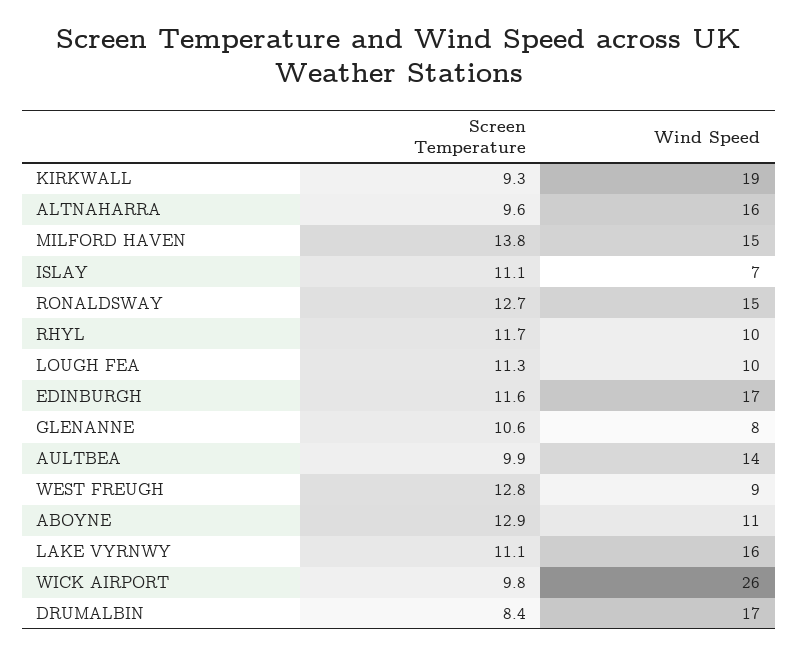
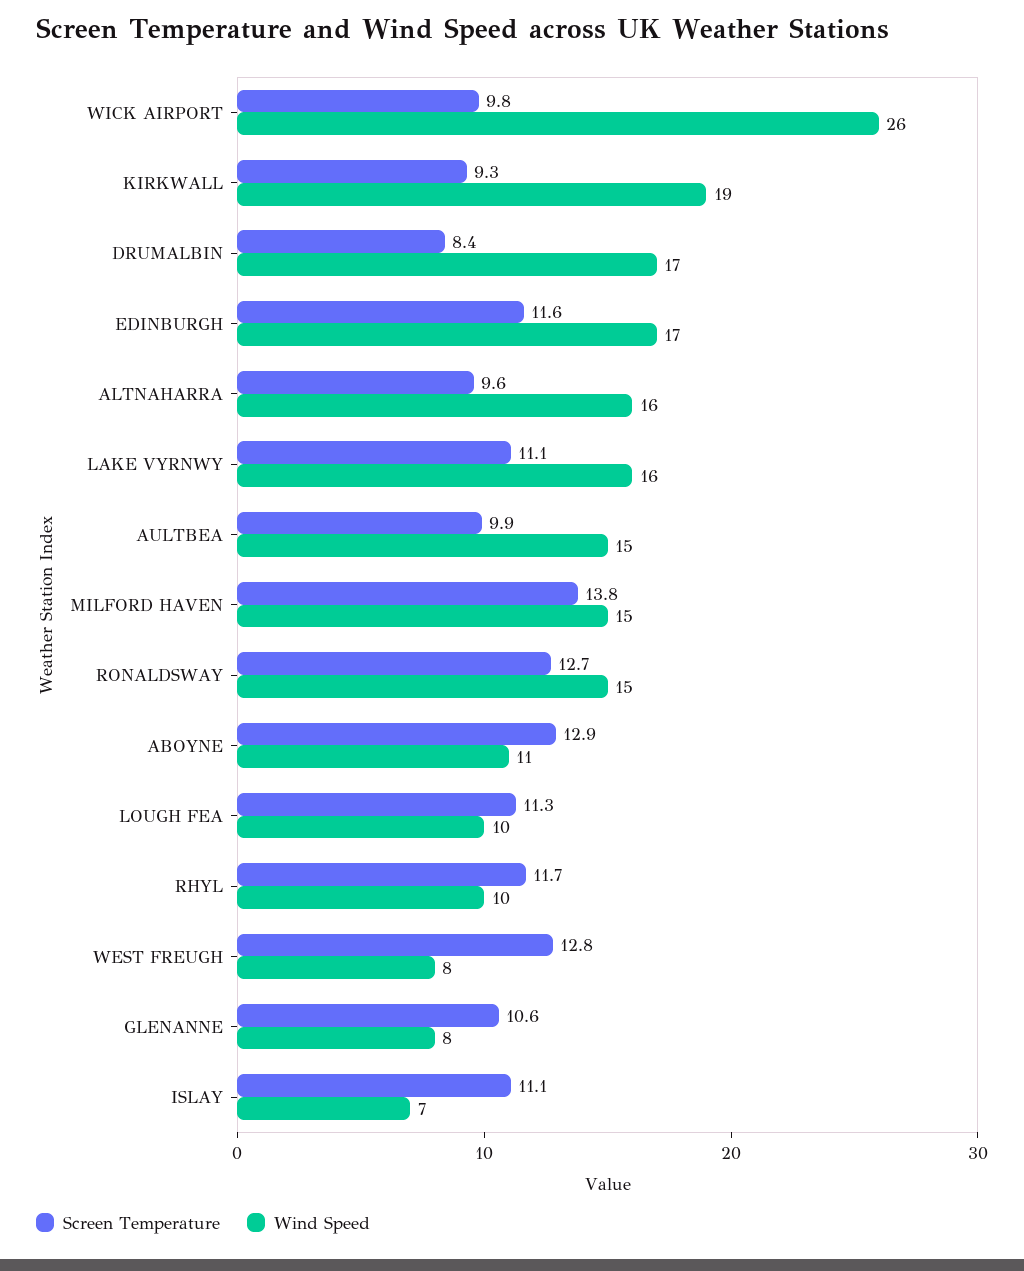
  {
    "Screen Temperature": {
      "KIRKWALL": 9.3,
      "ALTNAHARRA": 9.6,
      "MILFORD HAVEN": 13.8,
      "ISLAY": 11.1,
      "RONALDSWAY": 12.7,
      "RHYL": 11.7,
      "LOUGH FEA": 11.3,
      "EDINBURGH": 11.6,
      "GLENANNE": 10.6,
      "AULTBEA": 9.9,
      "WEST FREUGH": 12.8,
      "ABOYNE": 12.9,
      "LAKE VYRNWY": 11.1,
      "WICK AIRPORT": 9.8,
      "DRUMALBIN": 8.4
    },
    "Wind Speed": {
      "KIRKWALL": 19,
      "ALTNAHARRA": 16,
      "MILFORD HAVEN": 15,
      "ISLAY": 7,
      "RONALDSWAY": 15,
      "RHYL": 10,
      "LOUGH FEA": 10,
      "EDINBURGH": 17,
      "GLENANNE": 8,
-     "AULTBEA": 14,
+     "AULTBEA": 15,
-     "WEST FREUGH": 9,
+     "WEST FREUGH": 8,
      "ABOYNE": 11,
      "LAKE VYRNWY": 16,
      "WICK AIRPORT": 26,
      "DRUMALBIN": 17
    }
  }

